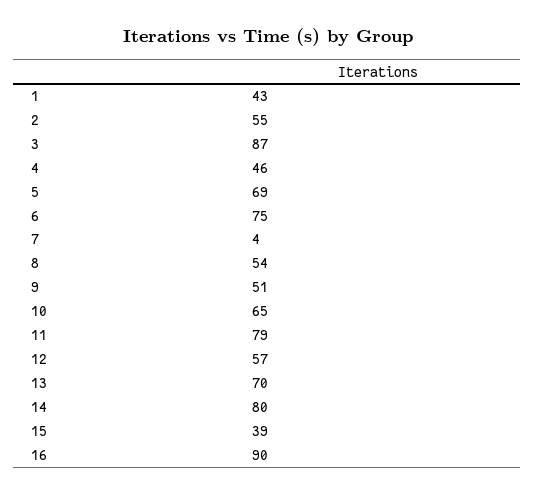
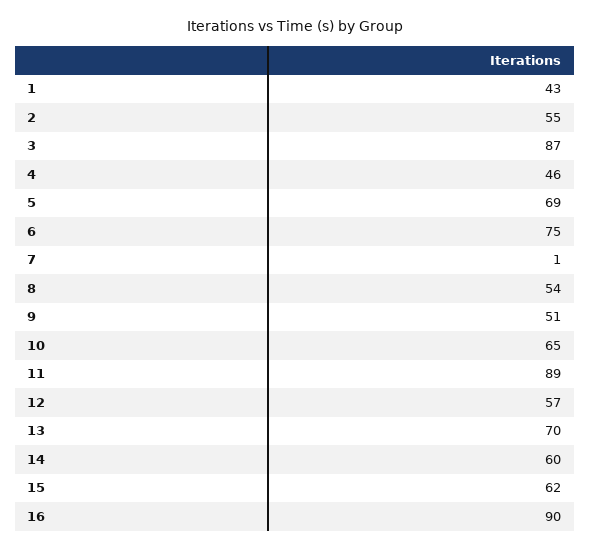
  {
    "1": 43,
    "2": 55,
    "3": 87,
    "4": 46,
    "5": 69,
    "6": 75,
-   "7": 4,
+   "7": 1,
    "8": 54,
    "9": 51,
    "10": 65,
-   "11": 79,
+   "11": 89,
    "12": 57,
    "13": 70,
-   "14": 80,
+   "14": 60,
-   "15": 39,
+   "15": 62,
    "16": 90
  }

